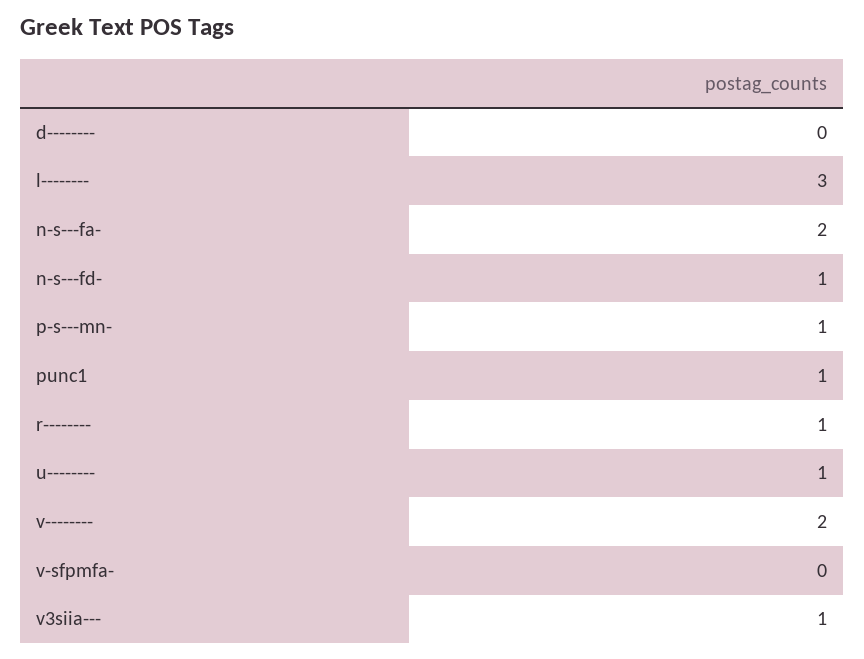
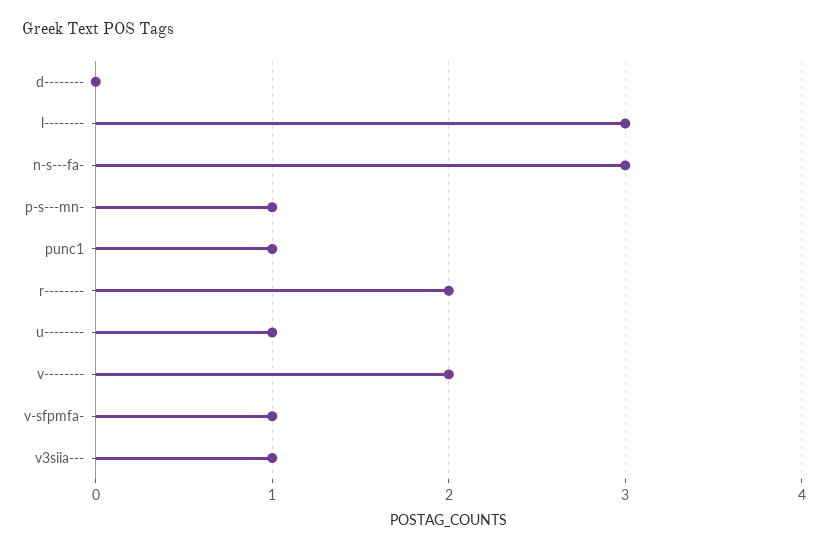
  {
    "d--------": 0,
    "l--------": 3,
-   "n-s---fa-": 2,
+   "n-s---fa-": 3,
-   "n-s---fd-": 1,
    "p-s---mn-": 1,
    "punc1": 1,
-   "r--------": 1,
+   "r--------": 2,
    "u--------": 1,
    "v--------": 2,
-   "v-sfpmfa-": 0,
+   "v-sfpmfa-": 1,
    "v3siia---": 1
  }

